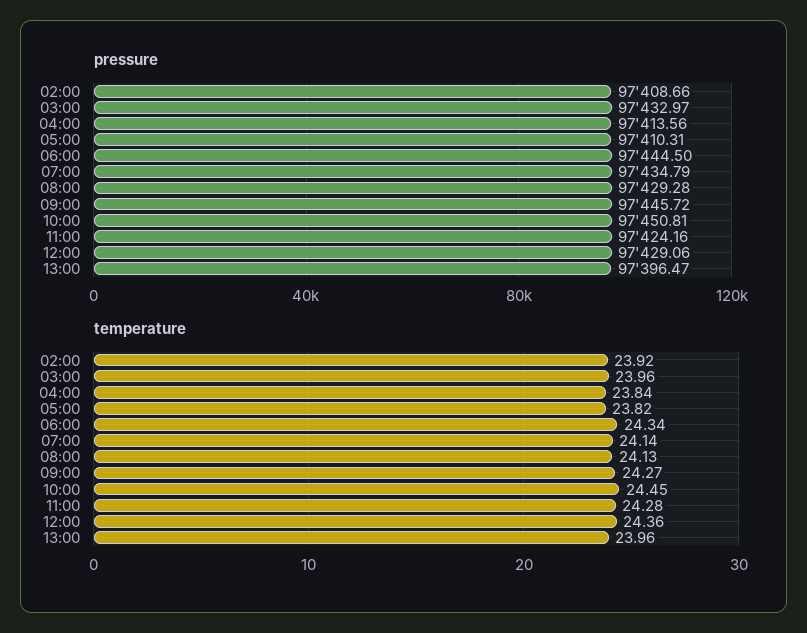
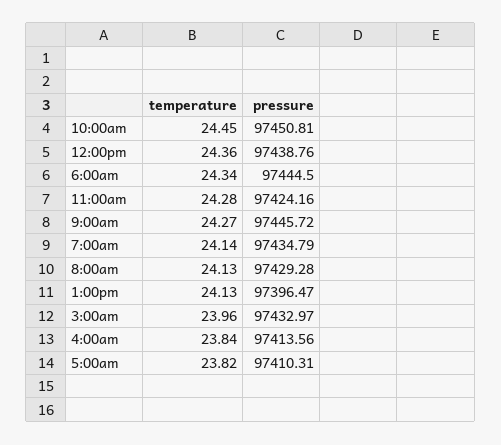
  {
    "pressure": {
-     "02:00": 97408.66,
      "03:00": 97432.97,
      "04:00": 97413.56,
      "05:00": 97410.31,
      "06:00": 97444.5,
      "07:00": 97434.79,
      "08:00": 97429.28,
      "09:00": 97445.72,
      "10:00": 97450.81,
      "11:00": 97424.16,
-     "12:00": 97429.06,
+     "12:00": 97438.76,
      "13:00": 97396.47
    },
    "temperature": {
-     "02:00": 23.92,
      "03:00": 23.96,
      "04:00": 23.84,
      "05:00": 23.82,
      "06:00": 24.34,
      "07:00": 24.14,
      "08:00": 24.13,
      "09:00": 24.27,
      "10:00": 24.45,
      "11:00": 24.28,
      "12:00": 24.36,
-     "13:00": 23.96
+     "13:00": 24.13
    }
  }

